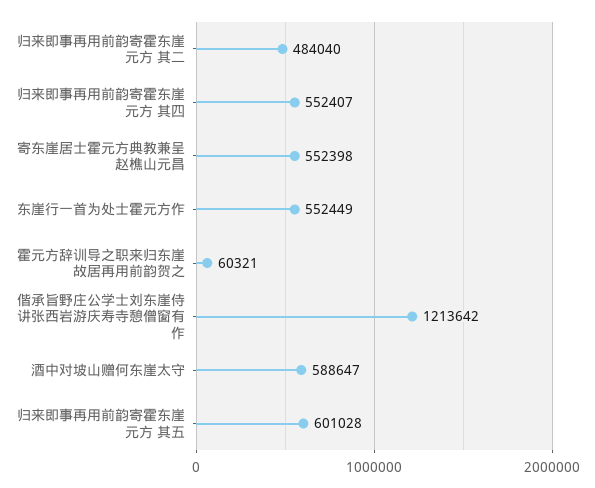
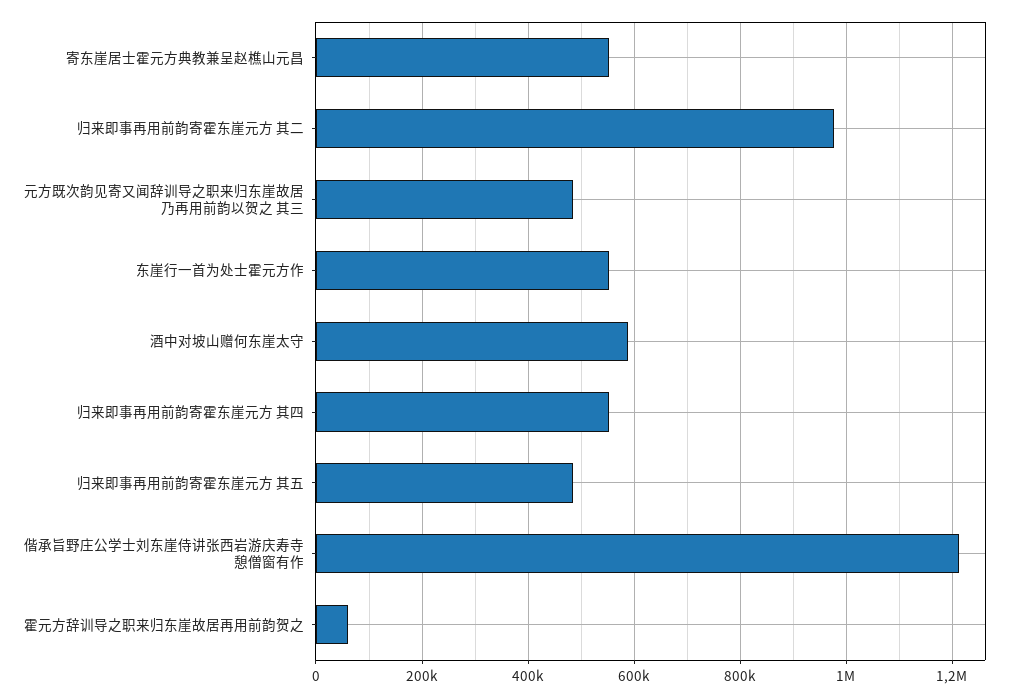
  {
-   "归来即事再用前韵寄霍东崖元方 其二": 484040,
+   "归来即事再用前韵寄霍东崖元方 其二": 980000,
    "归来即事再用前韵寄霍东崖元方 其四": 552407,
    "寄东崖居士霍元方典教兼呈赵樵山元昌": 552398,
    "东崖行一首为处士霍元方作": 552449,
    "霍元方辞训导之职来归东崖故居再用前韵贺之": 60321,
    "偕承旨野庄公学士刘东崖侍讲张西岩游庆寿寺憩僧窗有作": 1213642,
    "酒中对坡山赠何东崖太守": 588647,
-   "归来即事再用前韵寄霍东崖元方 其五": 601028
+   "归来即事再用前韵寄霍东崖元方 其五": 480000,
+   "元方既次韵见寄又闻辞训导之职来归东崖故居乃再用前韵以贺之 其三": 480000
  }

